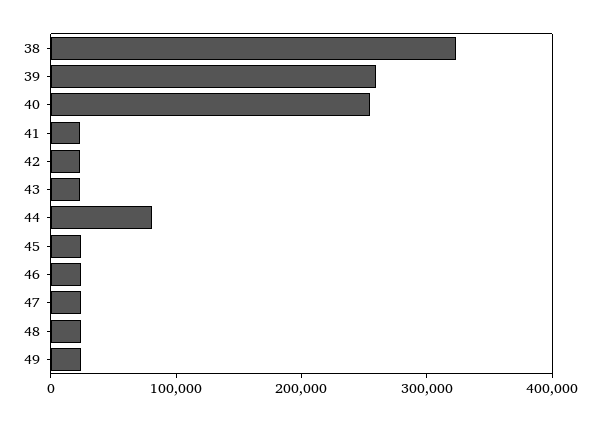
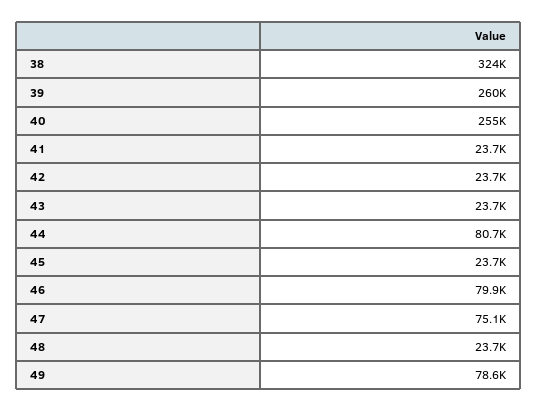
  {
    "38": 324000,
    "39": 260000,
    "40": 255000,
    "41": 23700,
    "42": 23700,
    "43": 23700,
    "44": 80700,
    "45": 23700,
-   "46": 20000,
+   "46": 79900,
-   "47": 20000,
+   "47": 75100,
    "48": 23700,
-   "49": 20000
+   "49": 78600
  }

